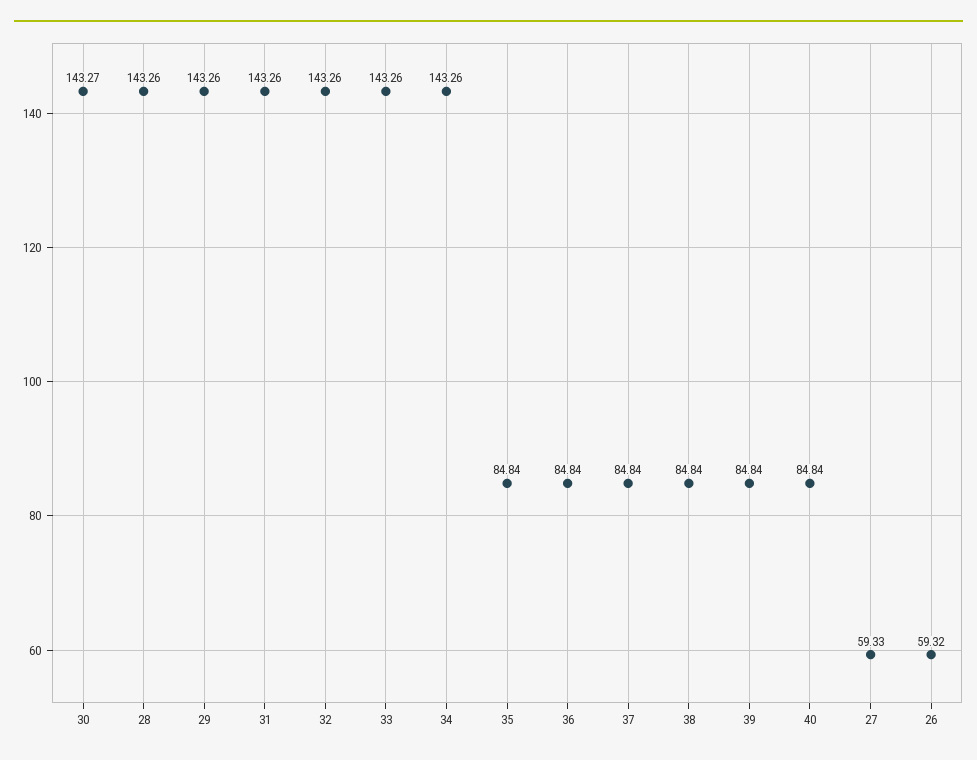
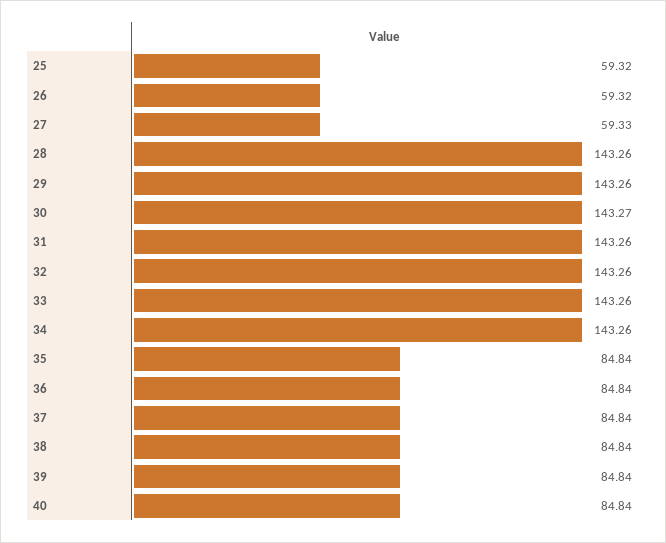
  {
    "30": 143.27,
    "28": 143.26,
    "29": 143.26,
    "31": 143.26,
    "32": 143.26,
    "33": 143.26,
    "34": 143.26,
    "35": 84.84,
    "36": 84.84,
    "37": 84.84,
    "38": 84.84,
    "39": 84.84,
    "40": 84.84,
    "27": 59.33,
-   "26": 59.32
+   "26": 59.32,
+   "25": 59.32
  }

